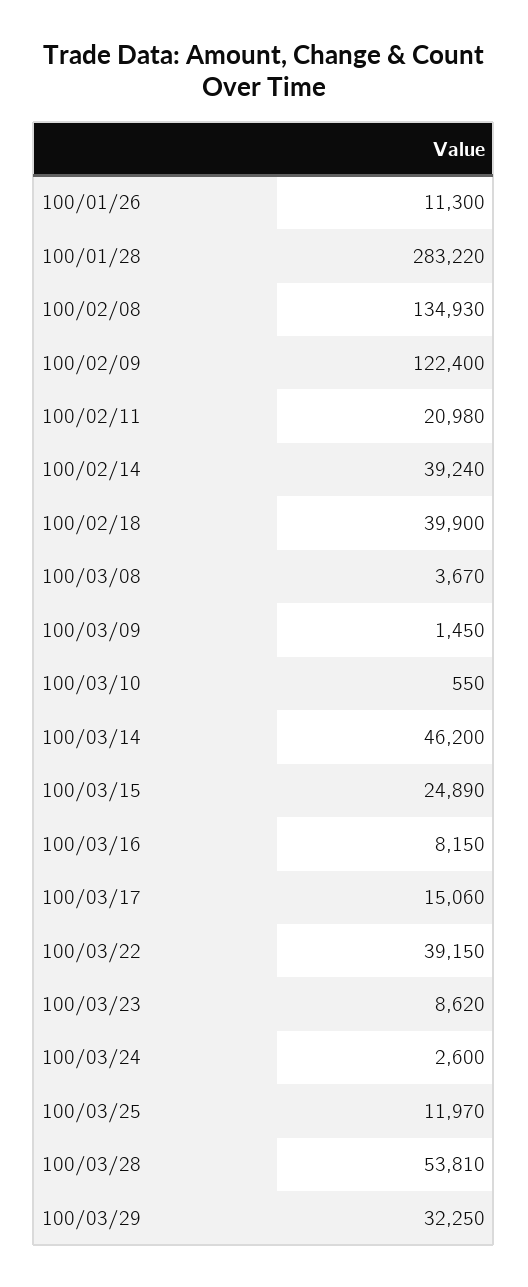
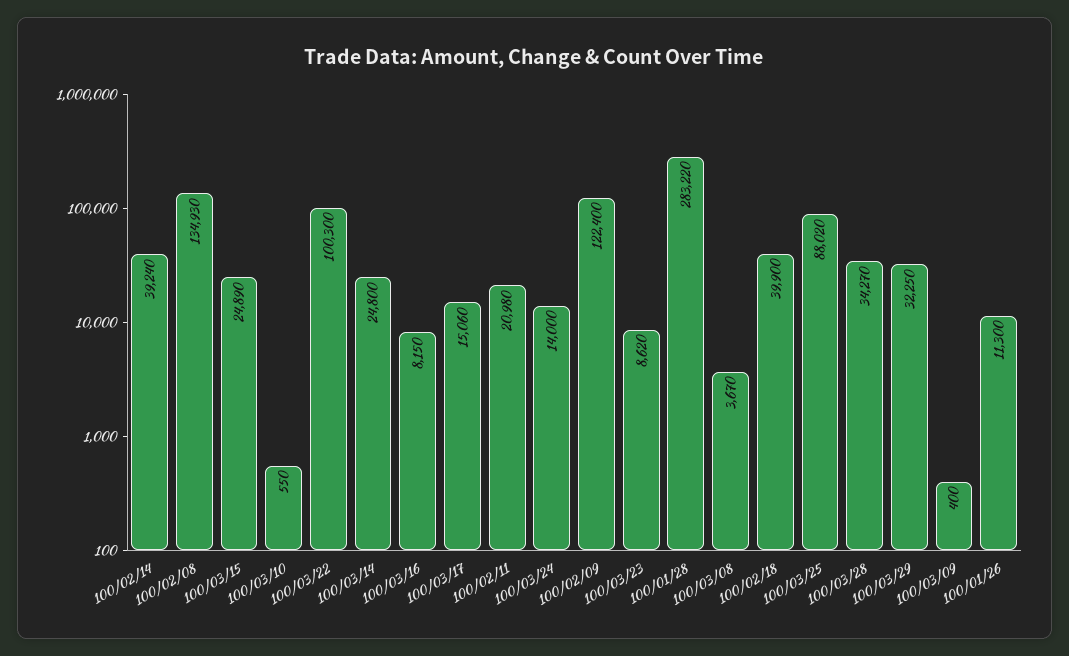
  {
    "100/01/26": 11300,
    "100/01/28": 283220,
    "100/02/08": 134930,
    "100/02/09": 122400,
    "100/02/11": 20980,
    "100/02/14": 39240,
    "100/02/18": 39900,
    "100/03/08": 3670,
-   "100/03/09": 1450,
+   "100/03/09": 400,
    "100/03/10": 550,
-   "100/03/14": 46200,
+   "100/03/14": 24800,
    "100/03/15": 24890,
    "100/03/16": 8150,
    "100/03/17": 15060,
-   "100/03/22": 39150,
+   "100/03/22": 100300,
    "100/03/23": 8620,
-   "100/03/24": 2600,
+   "100/03/24": 14000,
-   "100/03/25": 11970,
+   "100/03/25": 88020,
-   "100/03/28": 53810,
+   "100/03/28": 34270,
    "100/03/29": 32250
  }

